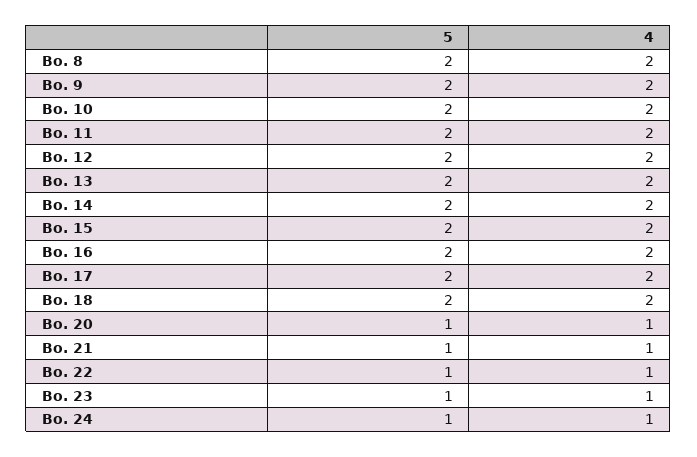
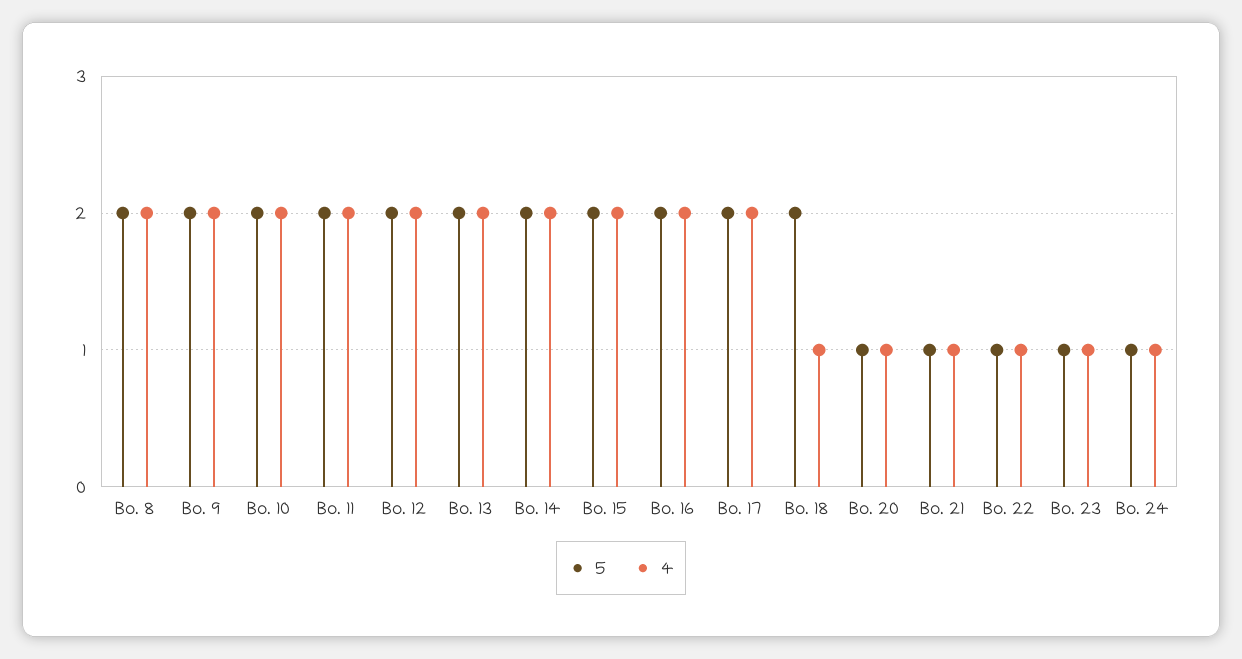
  {
    "5": {
      "Bo. 8": 2,
      "Bo. 9": 2,
      "Bo. 10": 2,
      "Bo. 11": 2,
      "Bo. 12": 2,
      "Bo. 13": 2,
      "Bo. 14": 2,
      "Bo. 15": 2,
      "Bo. 16": 2,
      "Bo. 17": 2,
      "Bo. 18": 2,
      "Bo. 20": 1,
      "Bo. 21": 1,
      "Bo. 22": 1,
      "Bo. 23": 1,
      "Bo. 24": 1
    },
    "4": {
      "Bo. 8": 2,
      "Bo. 9": 2,
      "Bo. 10": 2,
      "Bo. 11": 2,
      "Bo. 12": 2,
      "Bo. 13": 2,
      "Bo. 14": 2,
      "Bo. 15": 2,
      "Bo. 16": 2,
      "Bo. 17": 2,
-     "Bo. 18": 2,
+     "Bo. 18": 1,
      "Bo. 20": 1,
      "Bo. 21": 1,
      "Bo. 22": 1,
      "Bo. 23": 1,
      "Bo. 24": 1
    }
  }

